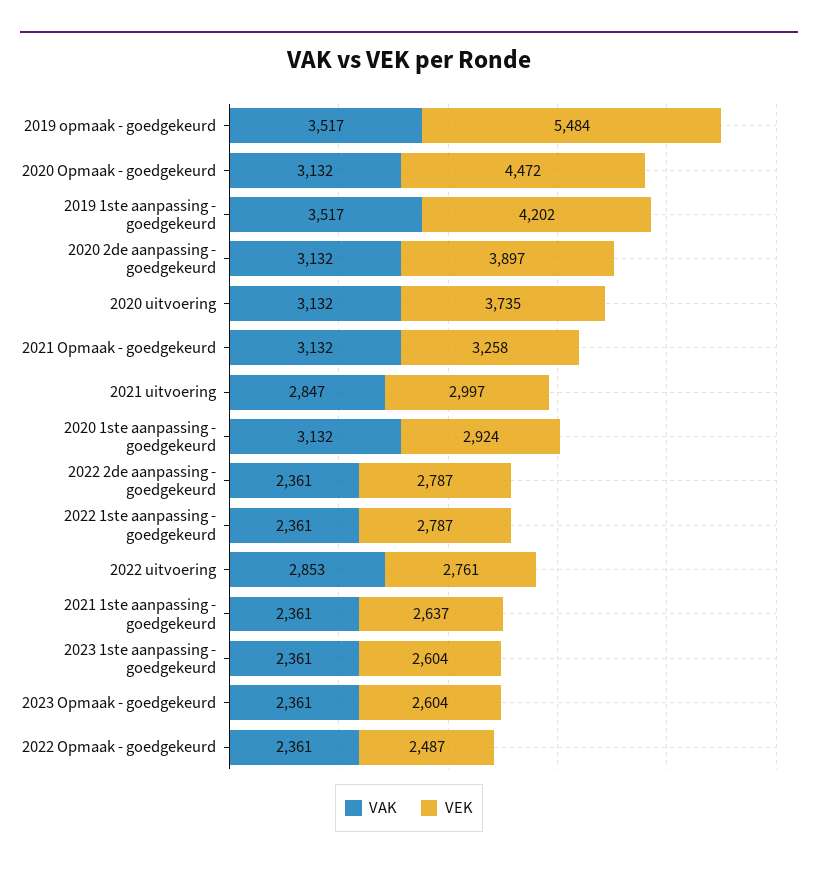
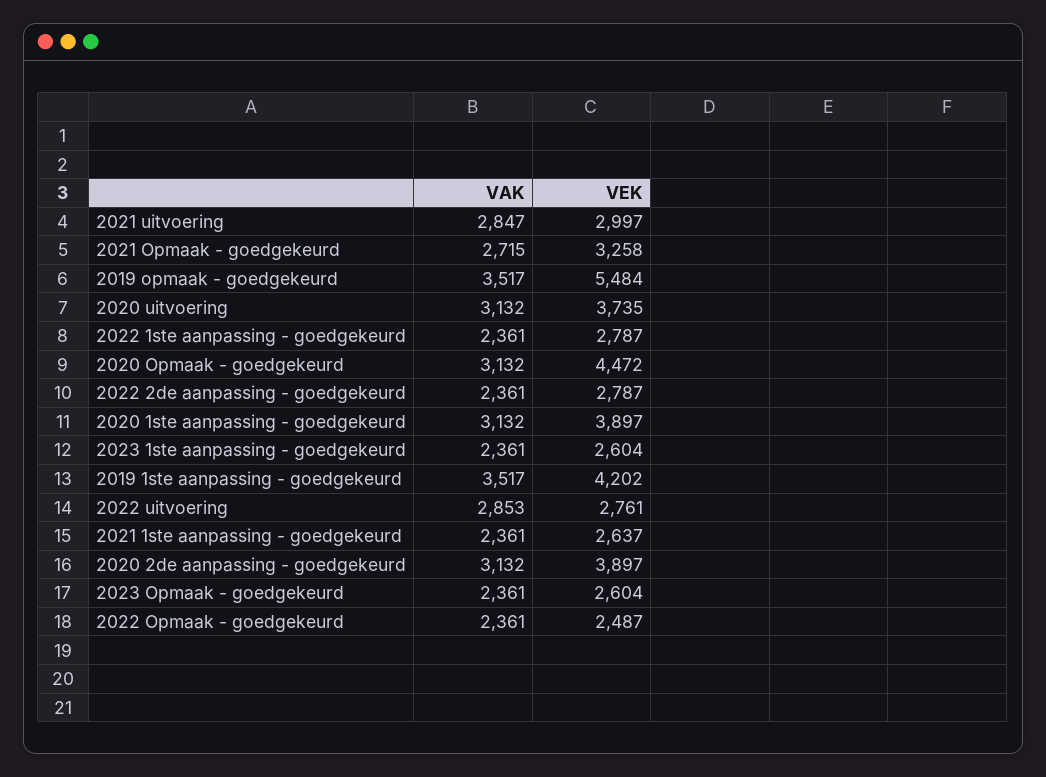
  {
    "VAK": {
      "2019 opmaak - goedgekeurd": 3517,
      "2020 Opmaak - goedgekeurd": 3132,
      "2019 1ste aanpassing - goedgekeurd": 3517,
      "2020 2de aanpassing - goedgekeurd": 3132,
      "2020 uitvoering": 3132,
-     "2021 Opmaak - goedgekeurd": 3132,
+     "2021 Opmaak - goedgekeurd": 2715,
      "2021 uitvoering": 2847,
      "2020 1ste aanpassing - goedgekeurd": 3132,
      "2022 2de aanpassing - goedgekeurd": 2361,
      "2022 1ste aanpassing - goedgekeurd": 2361,
      "2022 uitvoering": 2853,
      "2021 1ste aanpassing - goedgekeurd": 2361,
      "2023 1ste aanpassing - goedgekeurd": 2361,
      "2023 Opmaak - goedgekeurd": 2361,
      "2022 Opmaak - goedgekeurd": 2361
    },
    "VEK": {
      "2019 opmaak - goedgekeurd": 5484,
      "2020 Opmaak - goedgekeurd": 4472,
      "2019 1ste aanpassing - goedgekeurd": 4202,
      "2020 2de aanpassing - goedgekeurd": 3897,
      "2020 uitvoering": 3735,
      "2021 Opmaak - goedgekeurd": 3258,
      "2021 uitvoering": 2997,
-     "2020 1ste aanpassing - goedgekeurd": 2924,
+     "2020 1ste aanpassing - goedgekeurd": 3897,
      "2022 2de aanpassing - goedgekeurd": 2787,
      "2022 1ste aanpassing - goedgekeurd": 2787,
      "2022 uitvoering": 2761,
      "2021 1ste aanpassing - goedgekeurd": 2637,
      "2023 1ste aanpassing - goedgekeurd": 2604,
      "2023 Opmaak - goedgekeurd": 2604,
      "2022 Opmaak - goedgekeurd": 2487
    }
  }

